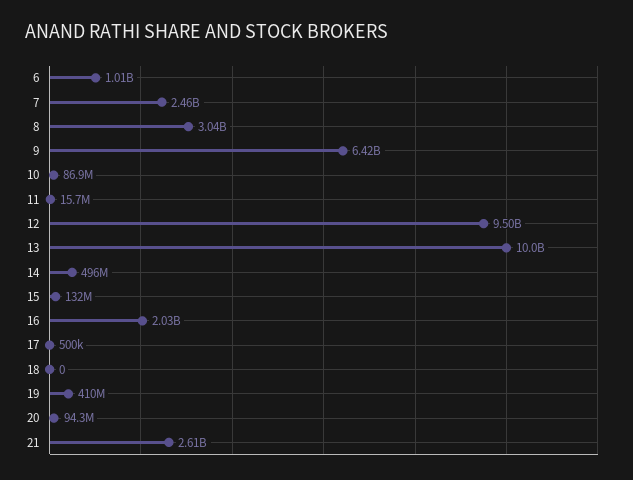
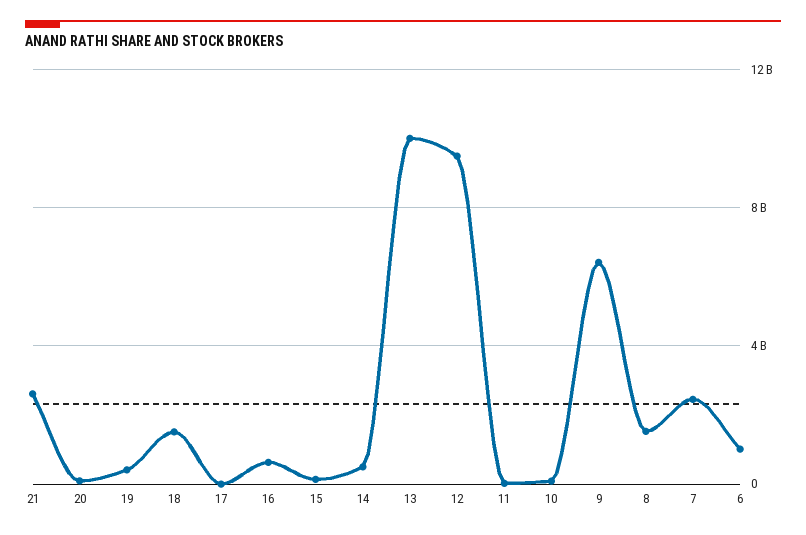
  {
    "6": 1010000000,
    "7": 2460000000,
-   "8": 3040000000,
+   "8": 1500000000,
    "9": 6420000000,
    "10": 86900000,
    "11": 15700000,
    "12": 9500000000,
    "13": 10000000000,
    "14": 496000000,
    "15": 132000000,
-   "16": 2030000000,
+   "16": 500000000,
    "17": 500000,
-   "18": 0,
+   "18": 1500000000,
    "19": 410000000,
    "20": 94300000,
    "21": 2610000000
  }

